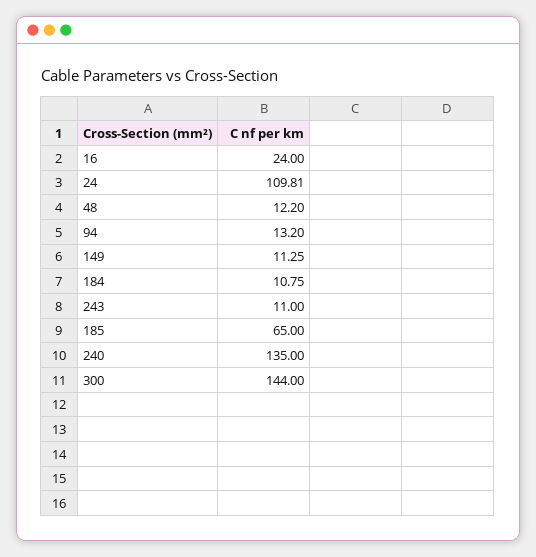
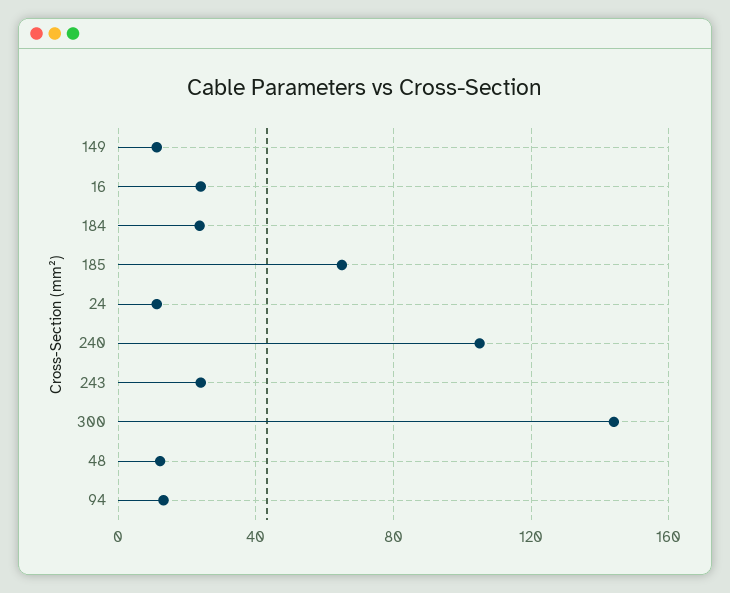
  {
    "16": 24,
-   "24": 109.81,
+   "24": 10,
    "48": 12.2,
    "94": 13.2,
    "149": 11.25,
-   "184": 10.75,
+   "184": 25,
-   "243": 11,
+   "243": 25,
    "185": 65,
-   "240": 135,
+   "240": 105,
    "300": 144
  }

